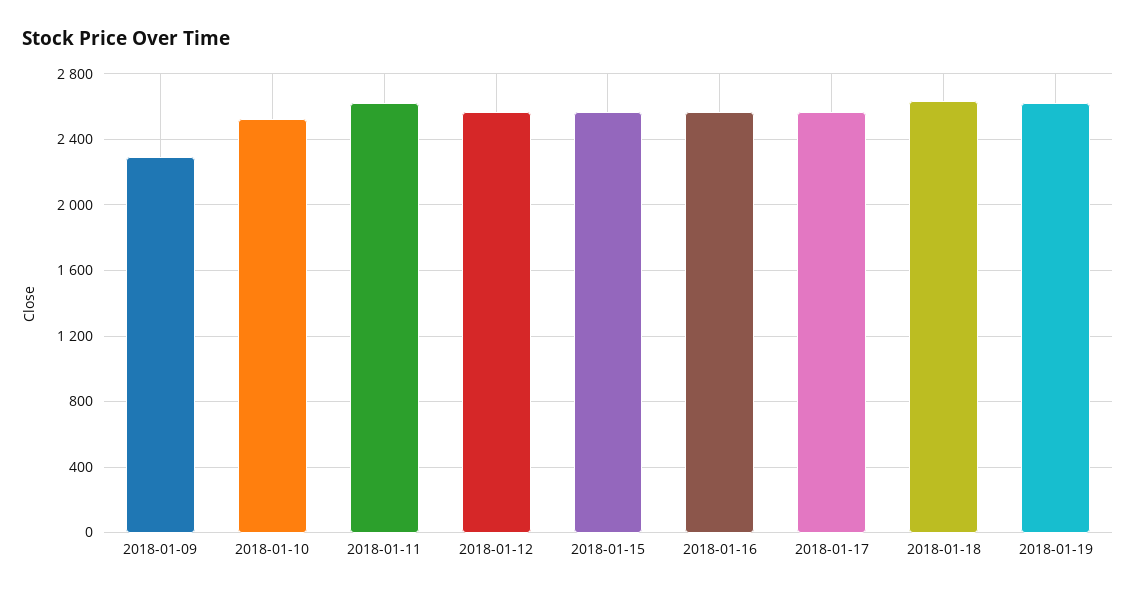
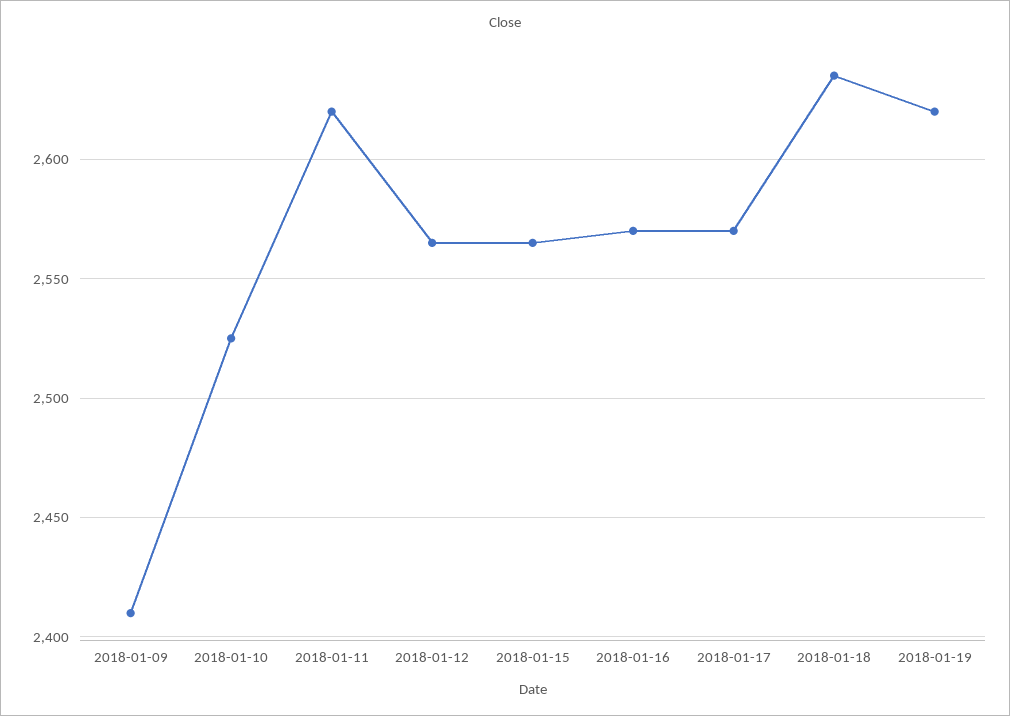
  {
-   "2018-01-09": 2300,
+   "2018-01-09": 2410,
    "2018-01-10": 2525,
    "2018-01-11": 2620,
    "2018-01-12": 2565,
    "2018-01-15": 2565,
    "2018-01-16": 2570,
    "2018-01-17": 2570,
    "2018-01-18": 2635,
    "2018-01-19": 2620
  }

